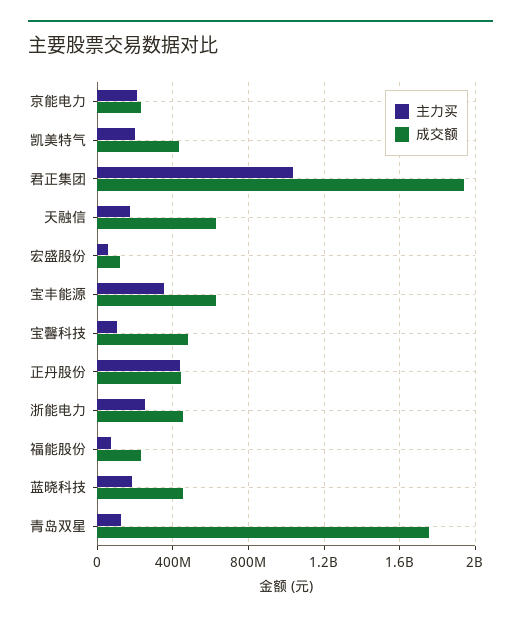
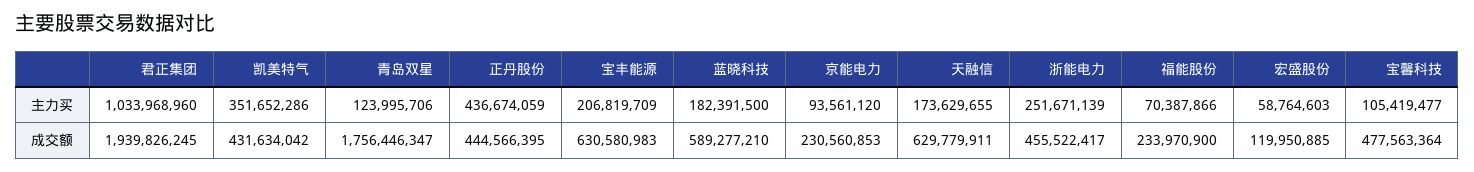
  {
    "主力买": {
-     "京能电力": 200000000,
+     "京能电力": 93561120,
-     "凯美特气": 200000000,
+     "凯美特气": 351652286,
      "君正集团": 1033968960,
      "天融信": 173629655,
      "宏盛股份": 58764603,
-     "宝丰能源": 350000000,
+     "宝丰能源": 206819709,
      "宝馨科技": 105419477,
      "正丹股份": 436674059,
      "浙能电力": 251671139,
      "福能股份": 70387866,
      "蓝晓科技": 182391500,
      "青岛双星": 123995706
    },
    "成交额": {
      "京能电力": 230560853,
      "凯美特气": 431634042,
      "君正集团": 1939826245,
      "天融信": 629779911,
      "宏盛股份": 119950885,
      "宝丰能源": 630580983,
      "宝馨科技": 477563364,
      "正丹股份": 444566395,
      "浙能电力": 455522417,
      "福能股份": 233970900,
-     "蓝晓科技": 450000000,
+     "蓝晓科技": 589277210,
      "青岛双星": 1756446347
    }
  }

